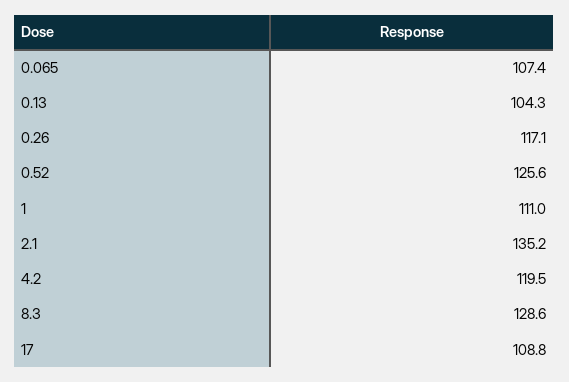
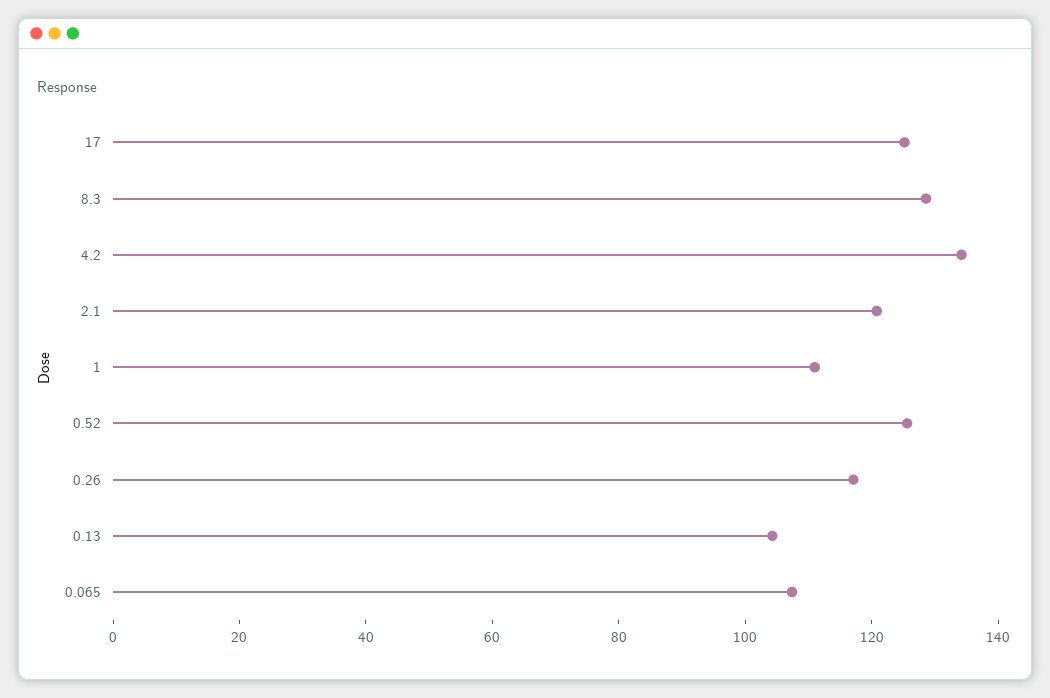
  {
    "0.065": 107.4,
    "0.13": 104.3,
    "0.26": 117.1,
    "0.52": 125.6,
    "1": 111,
-   "2.1": 135.2,
+   "2.1": 120,
-   "4.2": 119.5,
+   "4.2": 135,
    "8.3": 128.6,
-   "17": 108.8
+   "17": 125
  }

